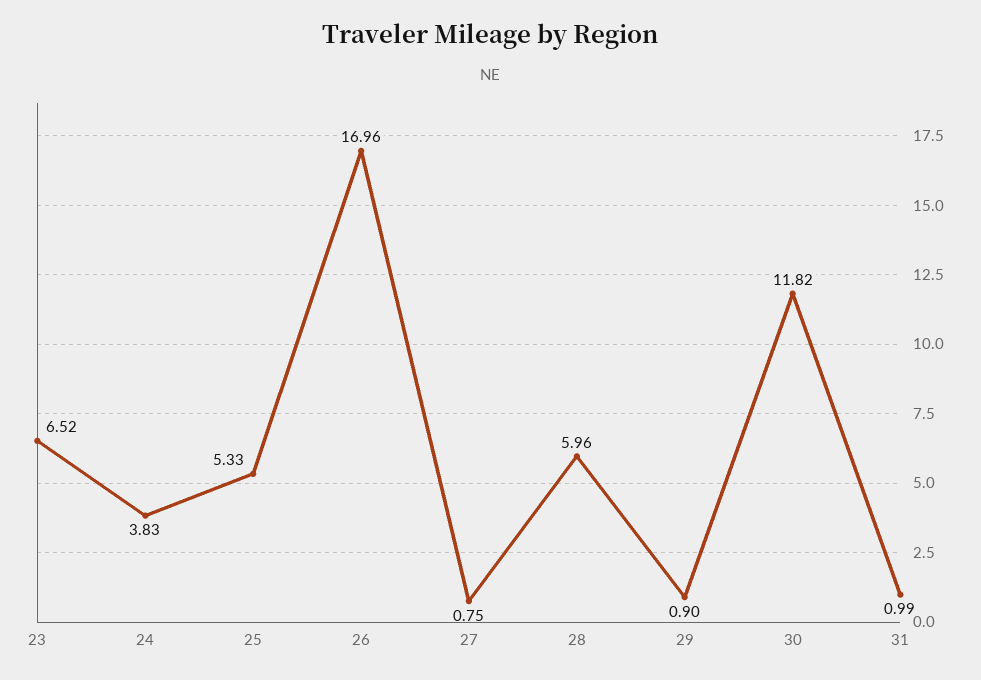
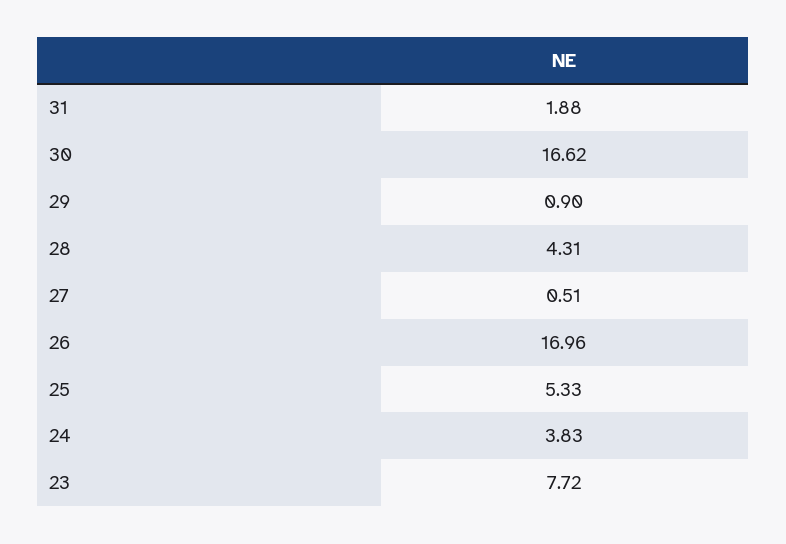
  {
-   "23": 6.52,
+   "23": 7.72,
    "24": 3.83,
    "25": 5.33,
    "26": 16.96,
-   "27": 0.75,
+   "27": 0.51,
-   "28": 5.96,
+   "28": 4.31,
    "29": 0.9,
-   "30": 11.82,
+   "30": 16.62,
-   "31": 0.99
+   "31": 1.88
  }

